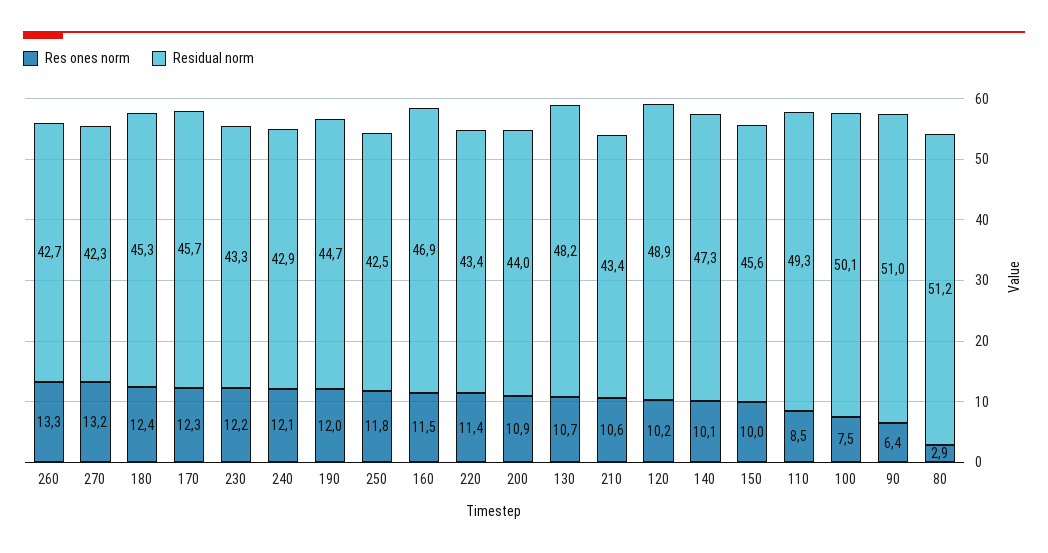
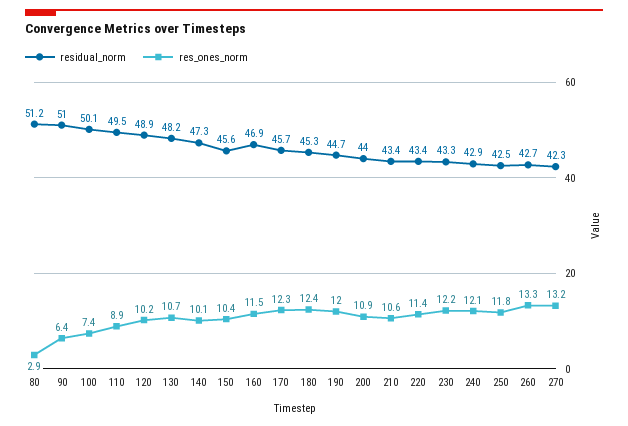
  {
    "Res ones norm": {
      "260": 13.3,
      "270": 13.2,
      "180": 12.4,
      "170": 12.3,
      "230": 12.2,
      "240": 12.1,
      "190": 12,
      "250": 11.8,
      "160": 11.5,
      "220": 11.4,
      "200": 10.9,
      "130": 10.7,
      "210": 10.6,
      "120": 10.2,
      "140": 10.1,
-     "150": 10,
+     "150": 10.4,
-     "110": 8.5,
+     "110": 8.9,
-     "100": 7.5,
+     "100": 7.4,
      "90": 6.4,
      "80": 2.9
    },
    "Residual norm": {
      "260": 42.7,
      "270": 42.3,
      "180": 45.3,
      "170": 45.7,
      "230": 43.3,
      "240": 42.9,
      "190": 44.7,
      "250": 42.5,
      "160": 46.9,
      "220": 43.4,
      "200": 44,
      "130": 48.2,
      "210": 43.4,
      "120": 48.9,
      "140": 47.3,
      "150": 45.6,
-     "110": 49.3,
+     "110": 49.5,
      "100": 50.1,
      "90": 51,
      "80": 51.2
    }
  }

